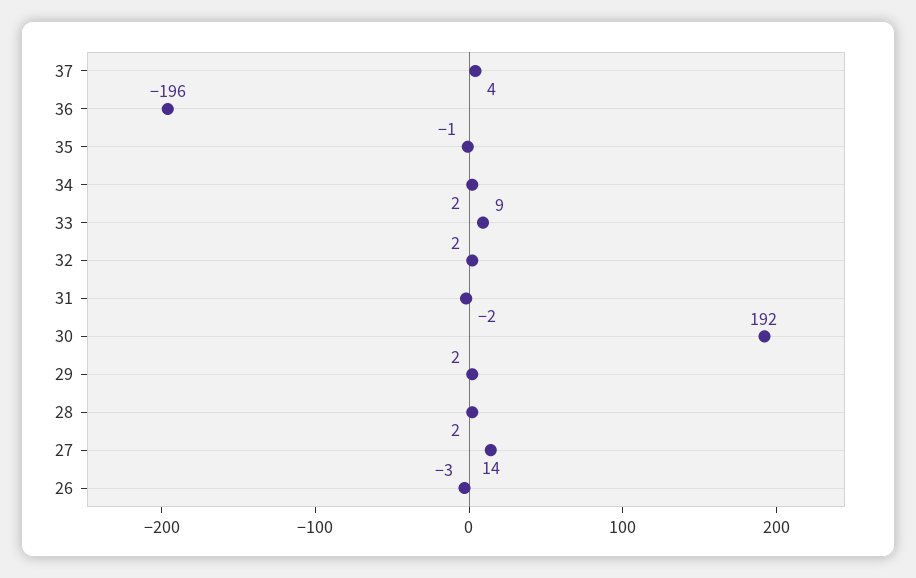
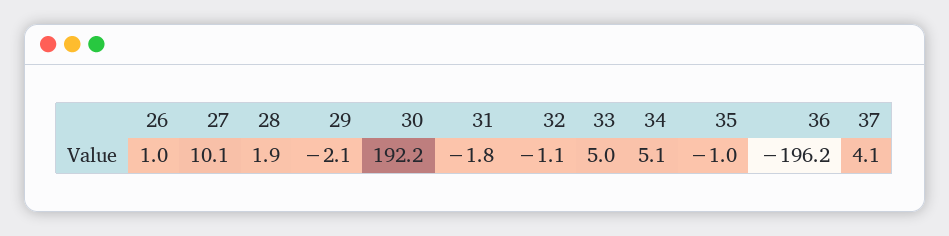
  {
    "37": 4.1,
    "36": -196.2,
    "35": -1,
-   "34": 2,
+   "34": 5.1,
-   "33": 9,
+   "33": 5,
-   "32": 2,
+   "32": -1.1,
    "31": -1.8,
    "30": 192.2,
-   "29": 2,
+   "29": -2.1,
    "28": 1.9,
-   "27": 14,
+   "27": 10.1,
-   "26": -3
+   "26": 1
  }

